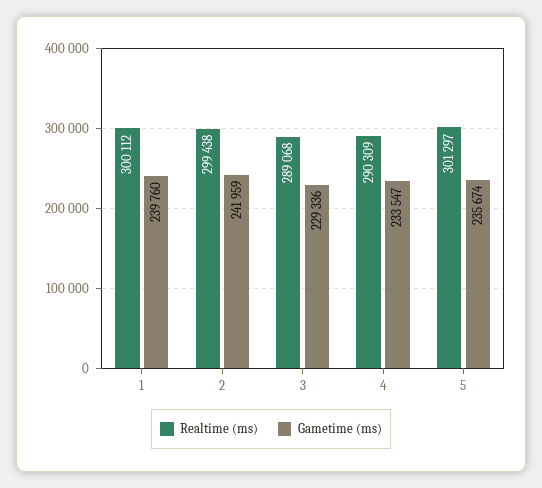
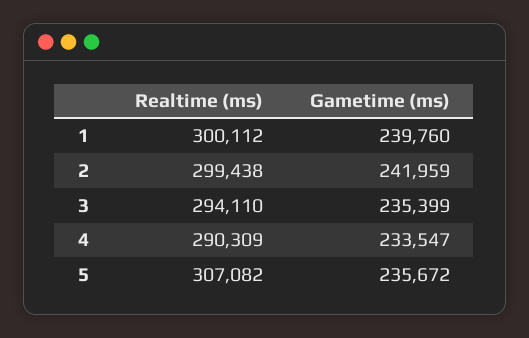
  {
    "Realtime (ms)": {
      "1": 300112,
      "2": 299438,
-     "3": 289068,
+     "3": 294110,
      "4": 290309,
-     "5": 301297
+     "5": 307082
    },
    "Gametime (ms)": {
      "1": 239760,
      "2": 241959,
-     "3": 229336,
+     "3": 235399,
      "4": 233547,
-     "5": 235674
+     "5": 235672
    }
  }

